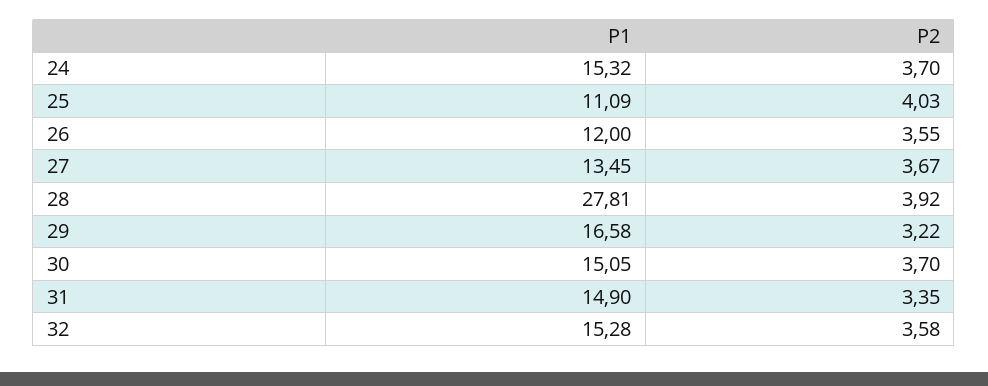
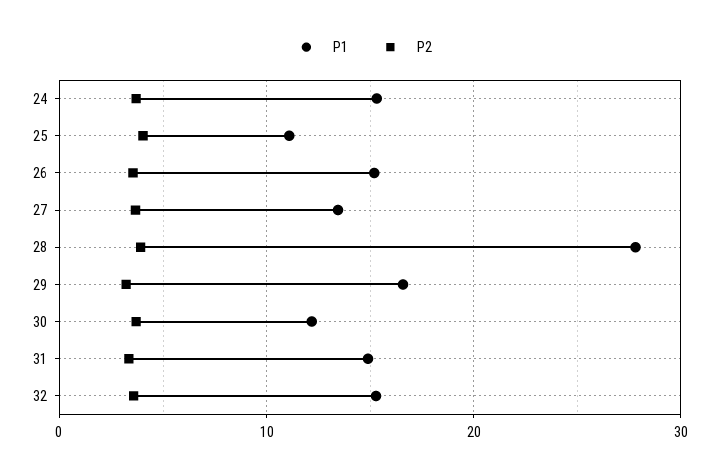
  {
    "P1": {
      "24": 15.32,
      "25": 11.09,
-     "26": 12,
+     "26": 15,
      "27": 13.45,
      "28": 27.81,
      "29": 16.58,
-     "30": 15.05,
+     "30": 12,
      "31": 14.9,
      "32": 15.28
    },
    "P2": {
      "24": 3.7,
      "25": 4.03,
      "26": 3.55,
      "27": 3.67,
      "28": 3.92,
      "29": 3.22,
      "30": 3.7,
      "31": 3.35,
      "32": 3.58
    }
  }

